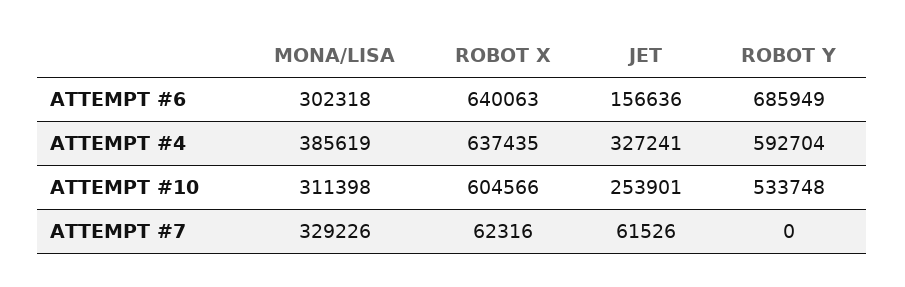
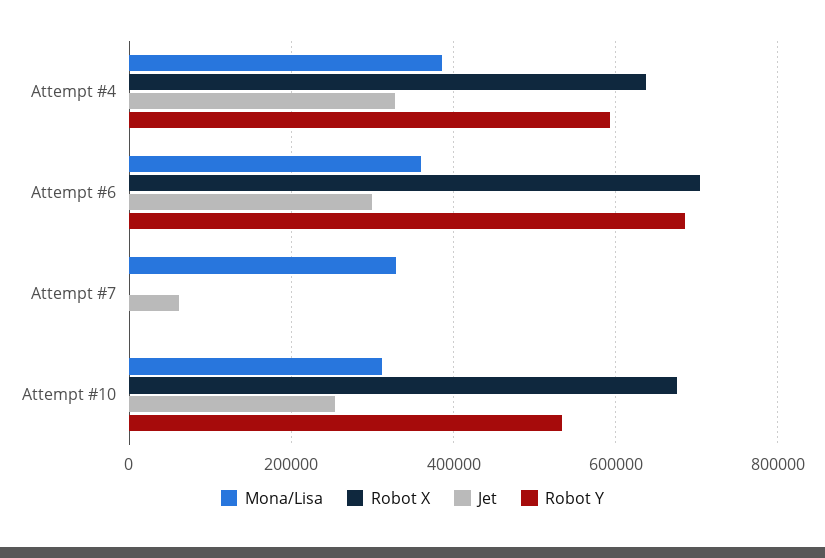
  {
    "MONA/LISA": {
-     "ATTEMPT #6": 302318,
+     "ATTEMPT #6": 360000,
      "ATTEMPT #4": 385619,
      "ATTEMPT #10": 311398,
      "ATTEMPT #7": 329226
    },
    "ROBOT X": {
-     "ATTEMPT #6": 640063,
+     "ATTEMPT #6": 700000,
      "ATTEMPT #4": 637435,
-     "ATTEMPT #10": 604566,
+     "ATTEMPT #10": 680000,
-     "ATTEMPT #7": 62316
+     "ATTEMPT #7": 0
    },
    "JET": {
-     "ATTEMPT #6": 156636,
+     "ATTEMPT #6": 300000,
      "ATTEMPT #4": 327241,
      "ATTEMPT #10": 253901,
      "ATTEMPT #7": 61526
    },
    "ROBOT Y": {
      "ATTEMPT #6": 685949,
      "ATTEMPT #4": 592704,
      "ATTEMPT #10": 533748,
      "ATTEMPT #7": 0
    }
  }

